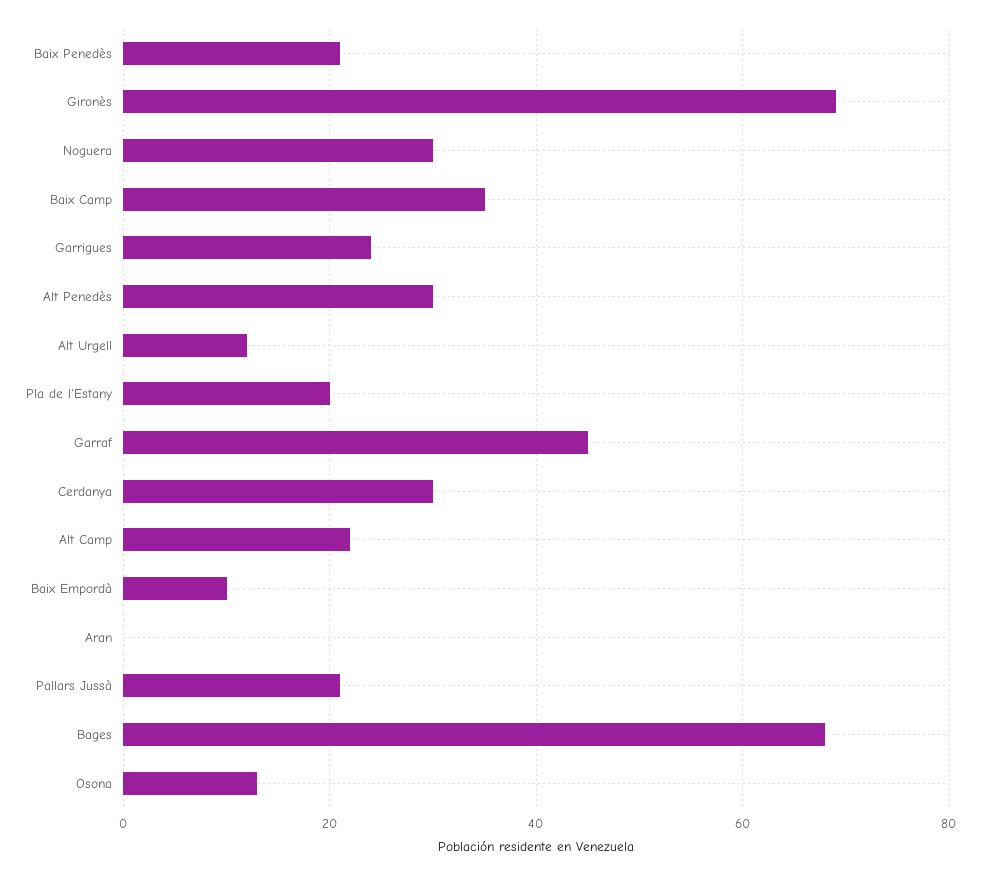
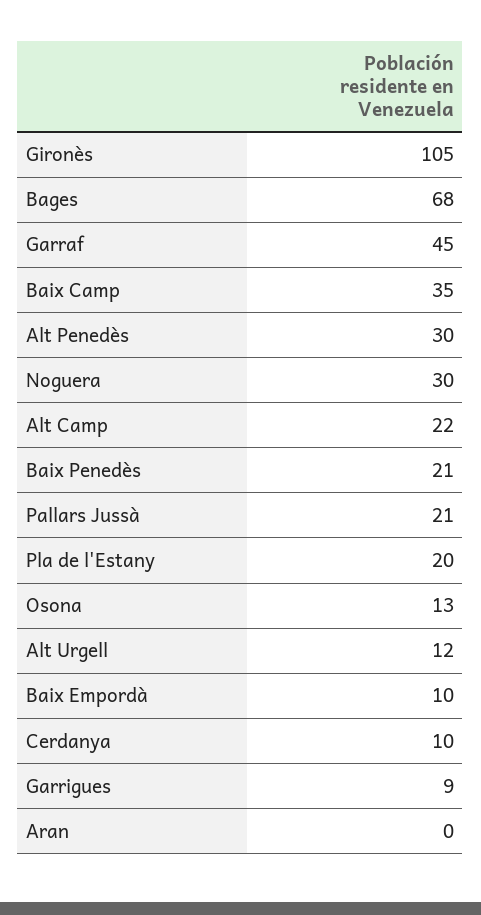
  {
    "Baix Penedès": 21,
-   "Gironès": 70,
+   "Gironès": 105,
    "Noguera": 30,
    "Baix Camp": 35,
-   "Garrigues": 25,
+   "Garrigues": 9,
    "Alt Penedès": 30,
    "Alt Urgell": 12,
    "Pla de l'Estany": 20,
    "Garraf": 45,
-   "Cerdanya": 30,
+   "Cerdanya": 10,
    "Alt Camp": 22,
    "Baix Empordà": 10,
    "Aran": 0,
    "Pallars Jussà": 21,
    "Bages": 68,
    "Osona": 13
  }

